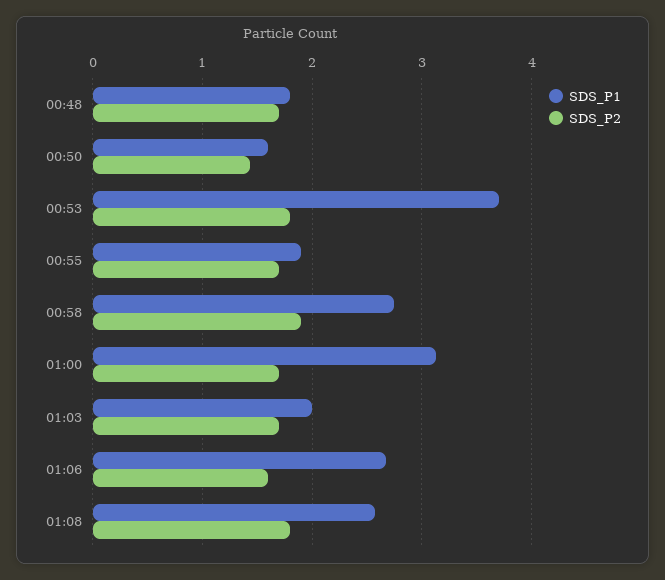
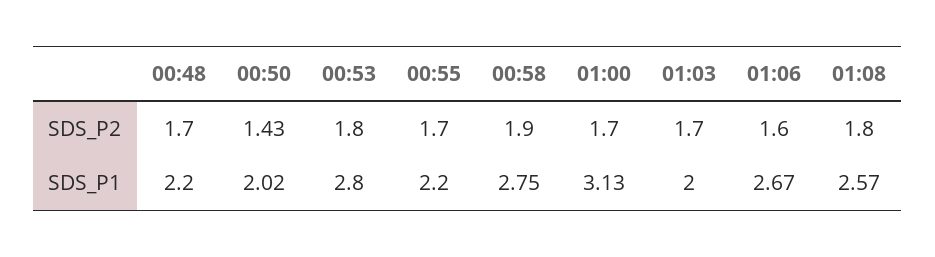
  {
    "SDS_P1": {
-     "00:48": 1.8,
+     "00:48": 2.2,
-     "00:50": 1.6,
+     "00:50": 2.02,
-     "00:53": 3.7,
+     "00:53": 2.8,
-     "00:55": 1.9,
+     "00:55": 2.2,
      "00:58": 2.75,
      "01:00": 3.13,
      "01:03": 2,
      "01:06": 2.67,
      "01:08": 2.57
    },
    "SDS_P2": {
      "00:48": 1.7,
      "00:50": 1.43,
      "00:53": 1.8,
      "00:55": 1.7,
      "00:58": 1.9,
      "01:00": 1.7,
      "01:03": 1.7,
      "01:06": 1.6,
      "01:08": 1.8
    }
  }

